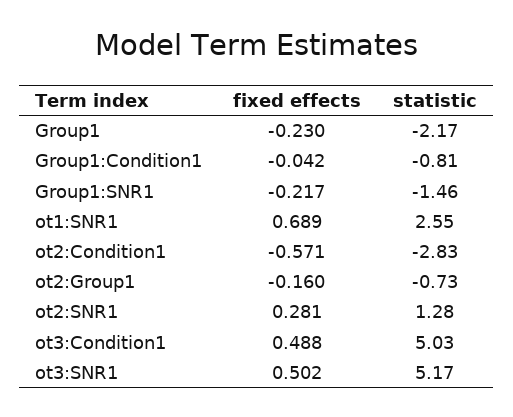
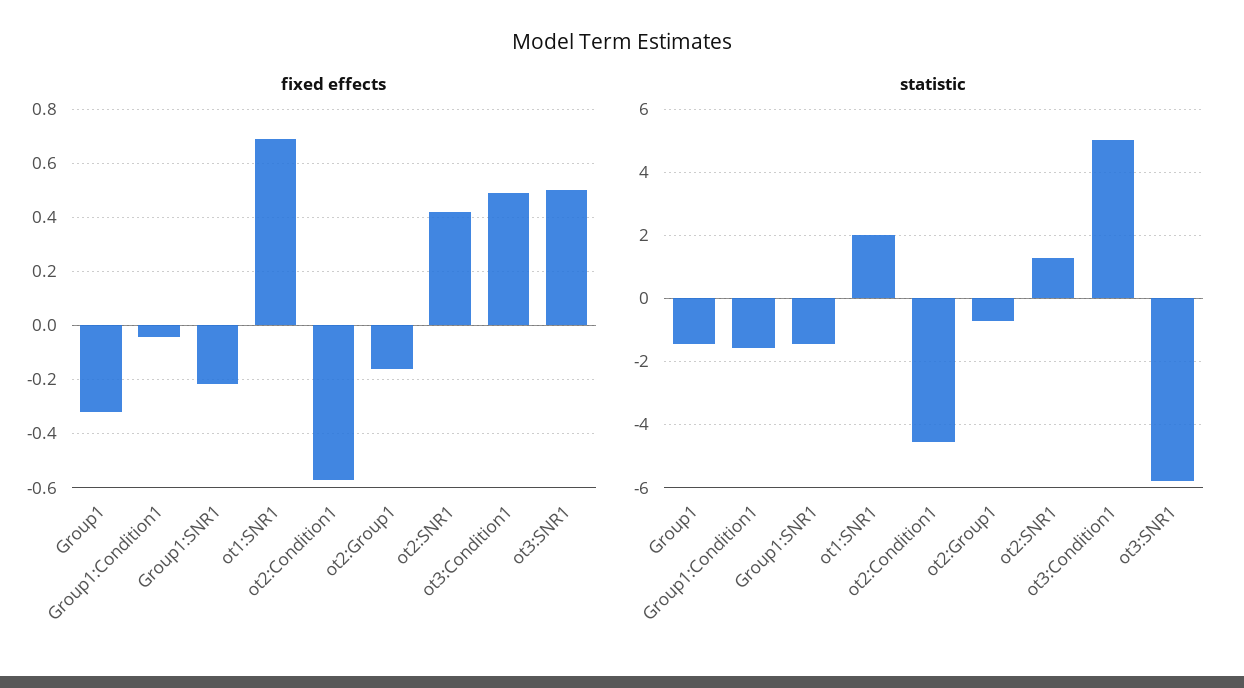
  {
    "fixed effects": {
-     "Group1": -0.23,
+     "Group1": -0.325,
      "Group1:Condition1": -0.042,
      "Group1:SNR1": -0.217,
      "ot1:SNR1": 0.689,
      "ot2:Condition1": -0.571,
      "ot2:Group1": -0.16,
-     "ot2:SNR1": 0.281,
+     "ot2:SNR1": 0.425,
      "ot3:Condition1": 0.488,
      "ot3:SNR1": 0.502
    },
    "statistic": {
-     "Group1": -2.17,
+     "Group1": -1.4,
-     "Group1:Condition1": -0.81,
+     "Group1:Condition1": -1.6,
      "Group1:SNR1": -1.46,
-     "ot1:SNR1": 2.55,
+     "ot1:SNR1": 2,
-     "ot2:Condition1": -2.83,
+     "ot2:Condition1": -4.6,
      "ot2:Group1": -0.73,
      "ot2:SNR1": 1.28,
      "ot3:Condition1": 5.03,
-     "ot3:SNR1": 5.17
+     "ot3:SNR1": -5.8
    }
  }

